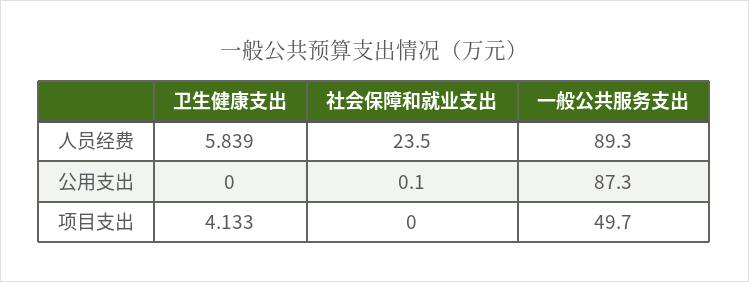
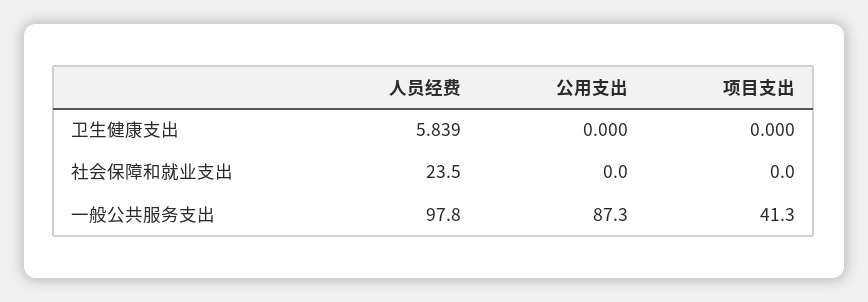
  {
    "卫生健康支出": {
      "人员经费": 5.839,
      "公用支出": 0,
-     "项目支出": 4.133
+     "项目支出": 0
    },
    "社会保障和就业支出": {
      "人员经费": 23.5,
-     "公用支出": 0.1,
+     "公用支出": 0,
      "项目支出": 0
    },
    "一般公共服务支出": {
-     "人员经费": 89.3,
+     "人员经费": 97.8,
      "公用支出": 87.3,
-     "项目支出": 49.7
+     "项目支出": 41.3
    }
  }

